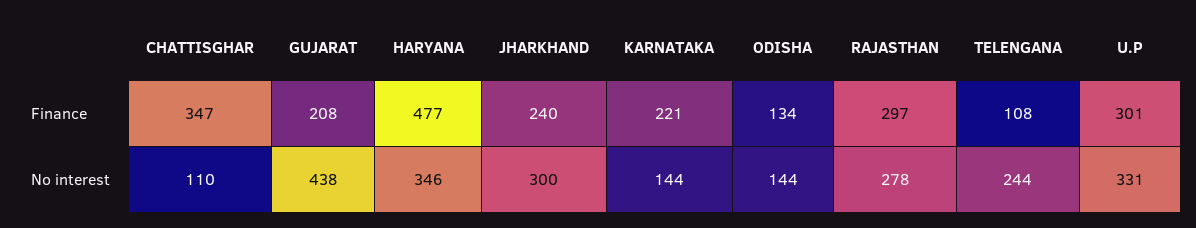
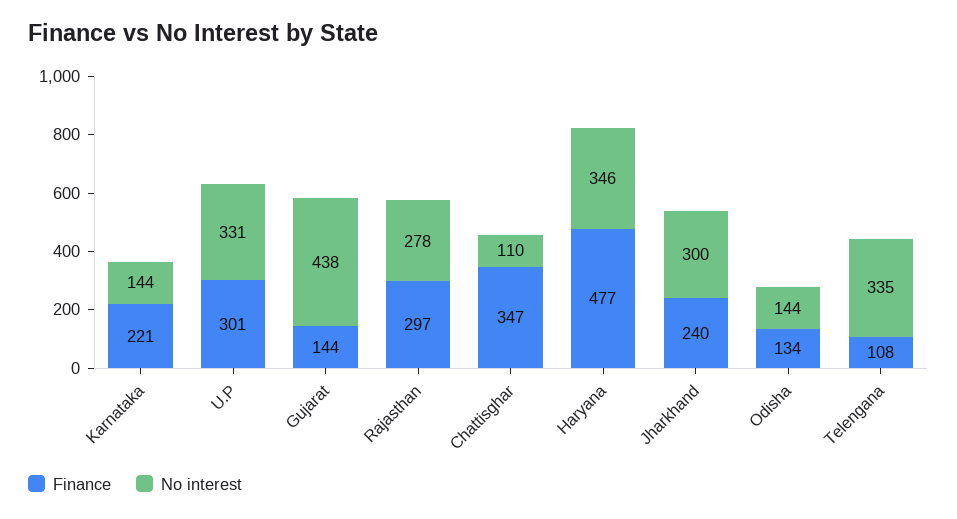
  {
    "Finance": {
      "CHATTISGHAR": 347,
-     "GUJARAT": 208,
+     "GUJARAT": 144,
      "HARYANA": 477,
      "JHARKHAND": 240,
      "KARNATAKA": 221,
      "ODISHA": 134,
      "RAJASTHAN": 297,
      "TELENGANA": 108,
      "U.P": 301
    },
    "No interest": {
      "CHATTISGHAR": 110,
      "GUJARAT": 438,
      "HARYANA": 346,
      "JHARKHAND": 300,
      "KARNATAKA": 144,
      "ODISHA": 144,
      "RAJASTHAN": 278,
-     "TELENGANA": 244,
+     "TELENGANA": 335,
      "U.P": 331
    }
  }

